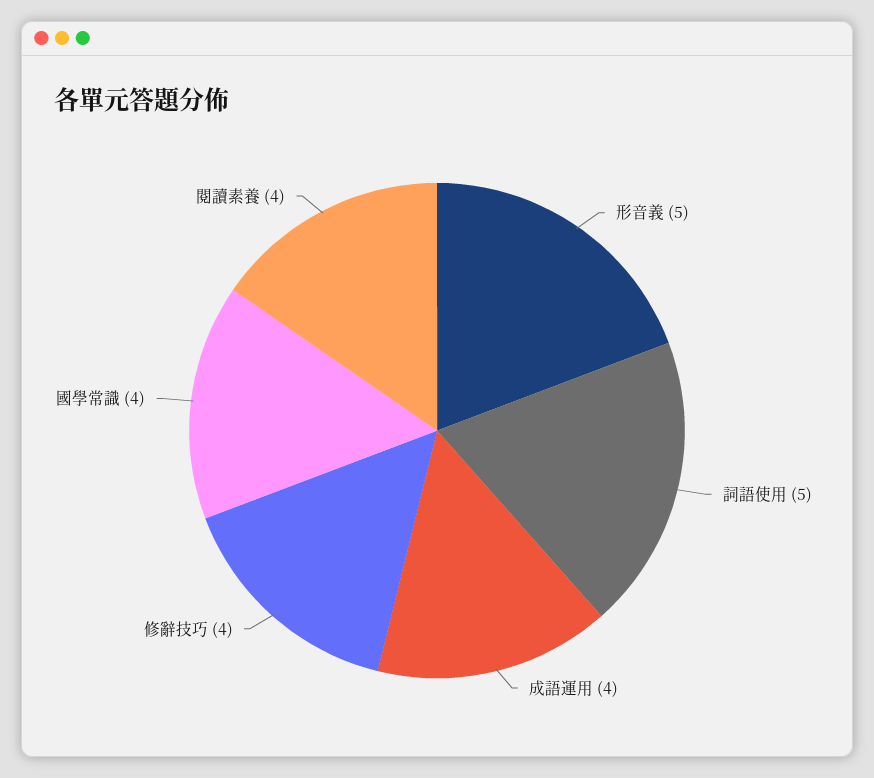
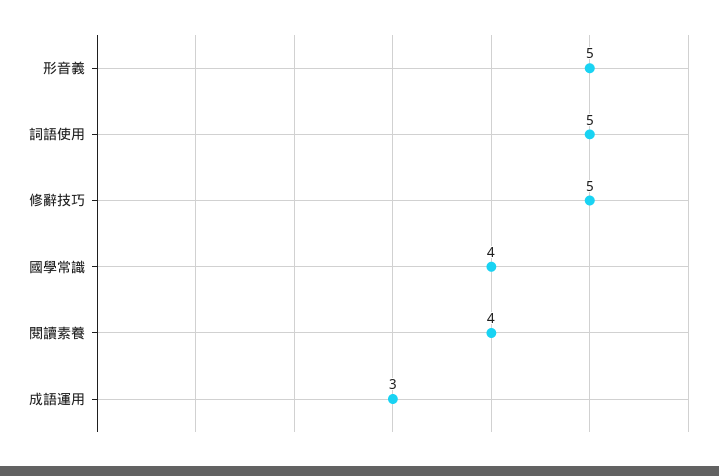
  {
    "形音義": 5,
    "詞語使用": 5,
-   "成語運用": 4,
+   "成語運用": 3,
-   "修辭技巧": 4,
+   "修辭技巧": 5,
    "國學常識": 4,
    "閱讀素養": 4
  }

